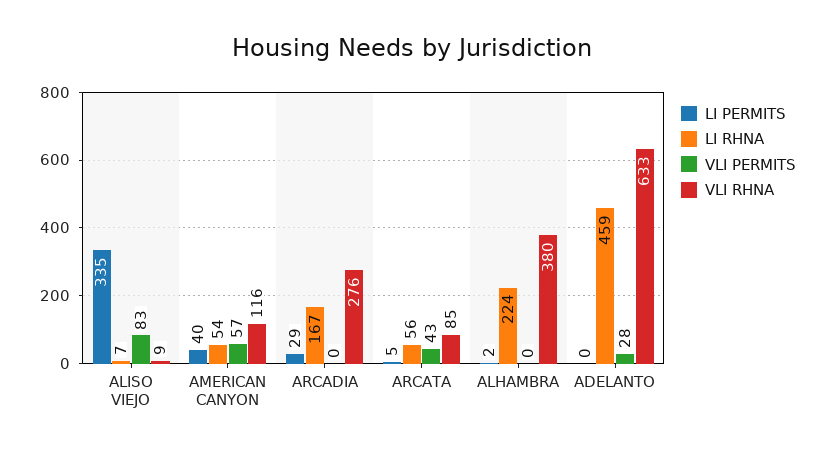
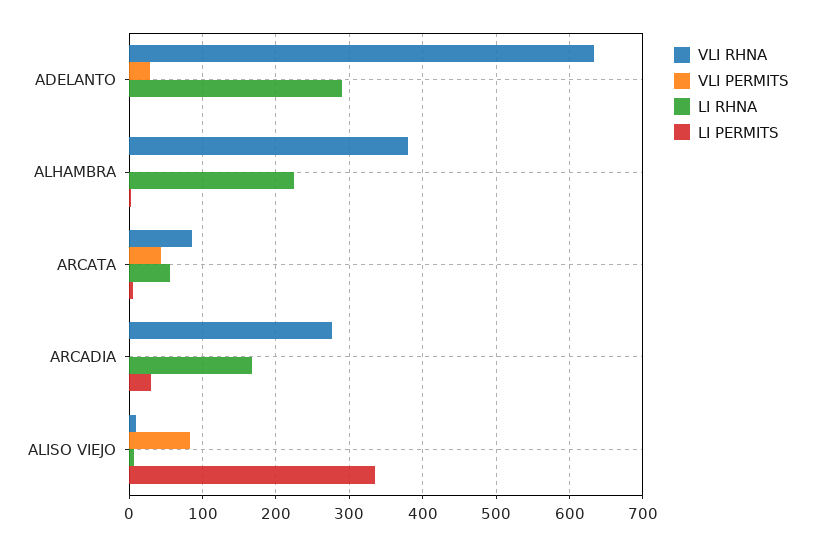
  {
    "LI PERMITS": {
      "ALISO VIEJO": 335,
-     "AMERICAN CANYON": 40,
      "ARCADIA": 29,
      "ARCATA": 5,
      "ALHAMBRA": 2,
      "ADELANTO": 0
    },
    "LI RHNA": {
      "ALISO VIEJO": 7,
-     "AMERICAN CANYON": 54,
      "ARCADIA": 167,
      "ARCATA": 56,
      "ALHAMBRA": 224,
-     "ADELANTO": 459
+     "ADELANTO": 290
    },
    "VLI PERMITS": {
      "ALISO VIEJO": 83,
-     "AMERICAN CANYON": 57,
      "ARCADIA": 0,
      "ARCATA": 43,
      "ALHAMBRA": 0,
      "ADELANTO": 28
    },
    "VLI RHNA": {
      "ALISO VIEJO": 9,
-     "AMERICAN CANYON": 116,
      "ARCADIA": 276,
      "ARCATA": 85,
      "ALHAMBRA": 380,
      "ADELANTO": 633
    }
  }

